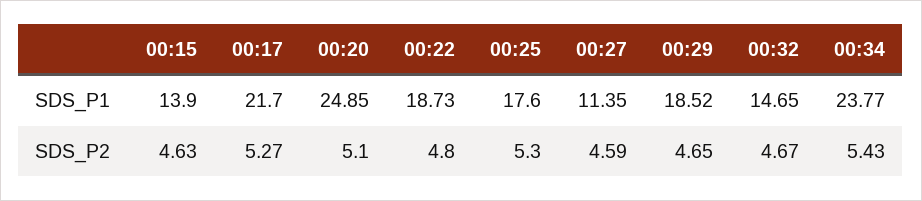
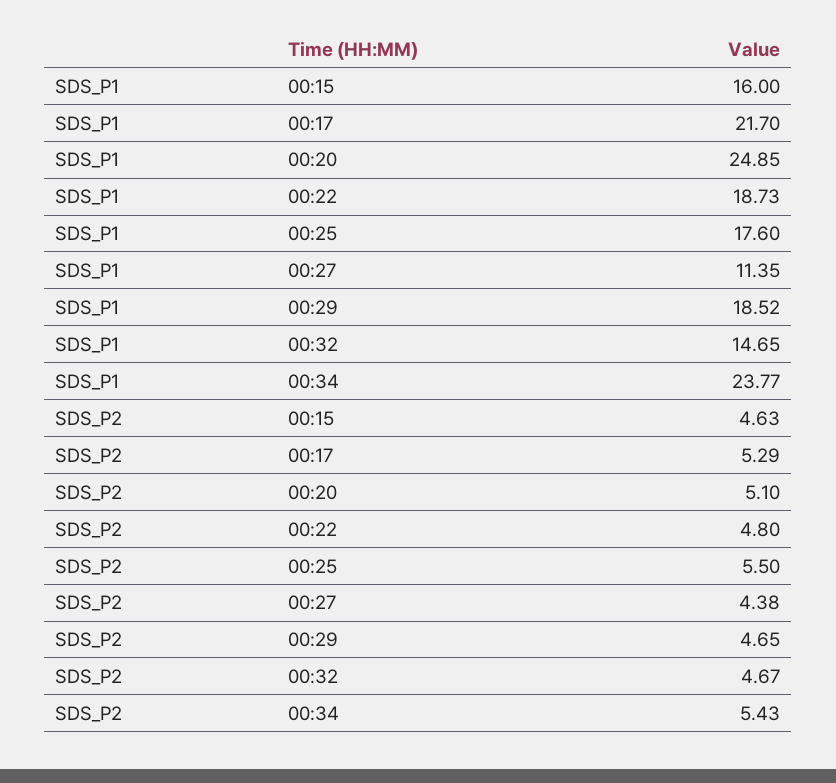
  {
    "00:15": {
-     "SDS_P1": 13.9,
+     "SDS_P1": 16,
      "SDS_P2": 4.63
    },
    "00:17": {
      "SDS_P1": 21.7,
-     "SDS_P2": 5.27
+     "SDS_P2": 5.29
    },
    "00:20": {
      "SDS_P1": 24.85,
      "SDS_P2": 5.1
    },
    "00:22": {
      "SDS_P1": 18.73,
      "SDS_P2": 4.8
    },
    "00:25": {
      "SDS_P1": 17.6,
-     "SDS_P2": 5.3
+     "SDS_P2": 5.5
    },
    "00:27": {
      "SDS_P1": 11.35,
-     "SDS_P2": 4.59
+     "SDS_P2": 4.38
    },
    "00:29": {
      "SDS_P1": 18.52,
      "SDS_P2": 4.65
    },
    "00:32": {
      "SDS_P1": 14.65,
      "SDS_P2": 4.67
    },
    "00:34": {
      "SDS_P1": 23.77,
      "SDS_P2": 5.43
    }
  }

